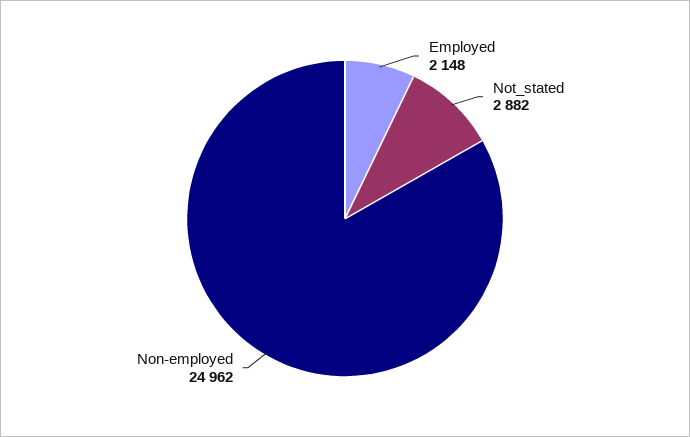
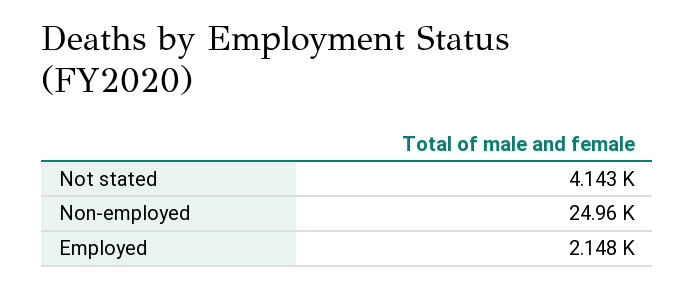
  {
    "Employed": 2148,
-   "Not_stated": 2882,
+   "Not_stated": 4143,
    "Non-employed": 24962
  }

